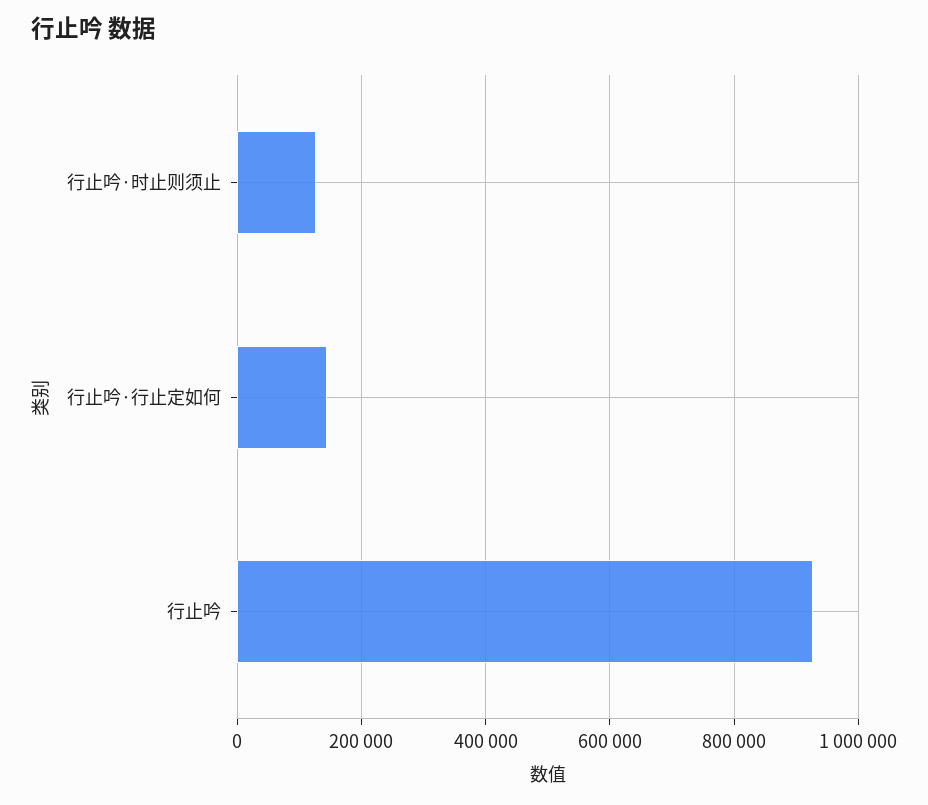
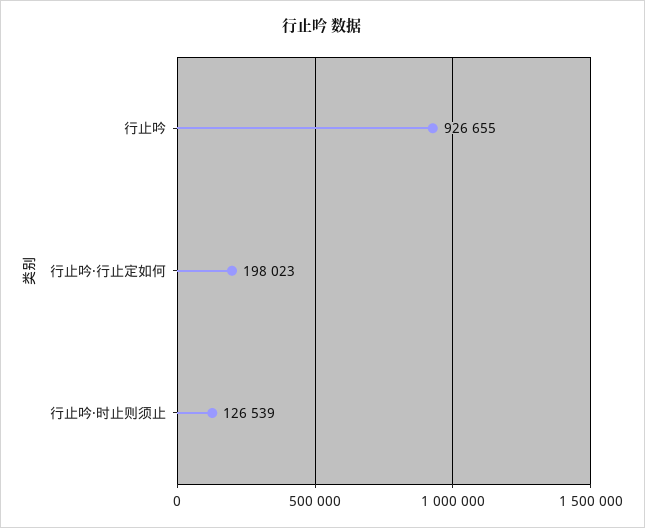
  {
    "行止吟·时止则须止": 126539,
-   "行止吟·行止定如何": 140000,
+   "行止吟·行止定如何": 198023,
    "行止吟": 926655
  }

